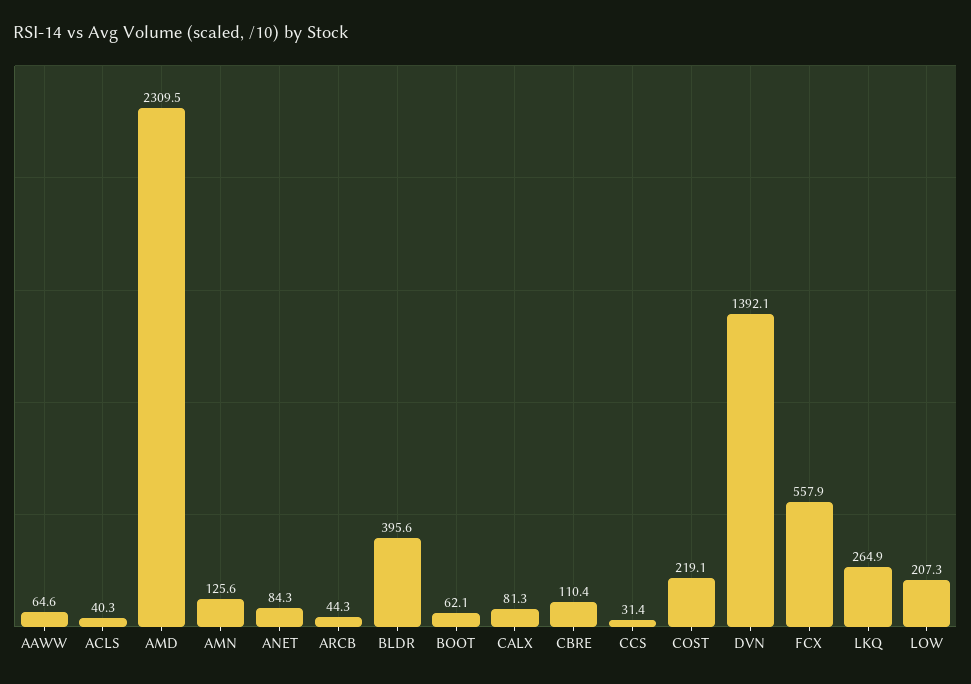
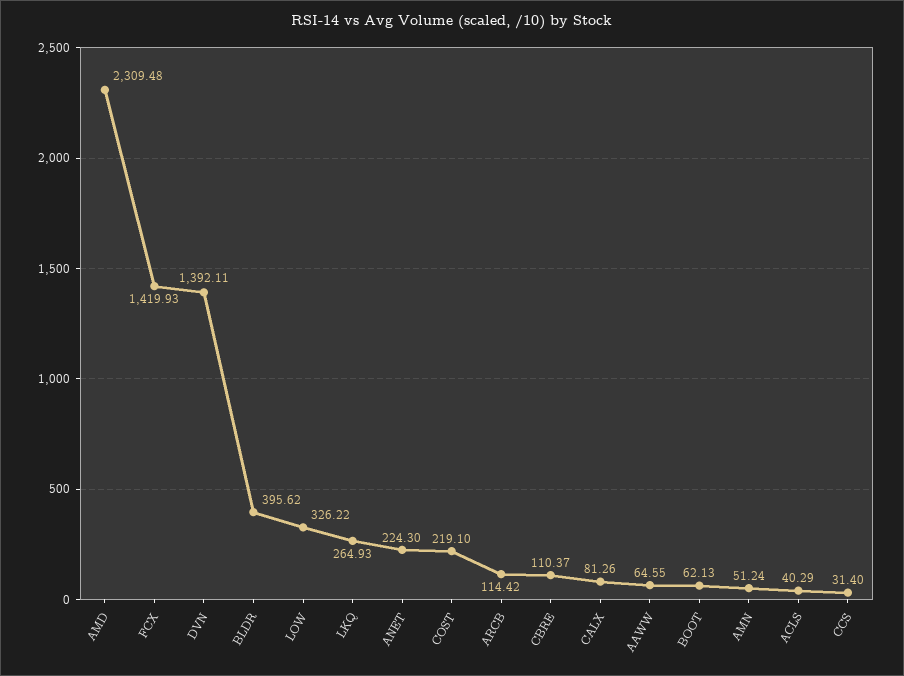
  {
    "AAWW": 64.55,
    "ACLS": 40.29,
    "AMD": 2309.48,
-   "AMN": 125.6,
+   "AMN": 51.24,
-   "ANET": 84.3,
+   "ANET": 224.3,
-   "ARCB": 44.3,
+   "ARCB": 114.42,
    "BLDR": 395.62,
    "BOOT": 62.13,
    "CALX": 81.26,
    "CBRE": 110.37,
    "CCS": 31.4,
    "COST": 219.1,
    "DVN": 1392.11,
-   "FCX": 557.9,
+   "FCX": 1419.93,
    "LKQ": 264.93,
-   "LOW": 207.3
+   "LOW": 326.22
  }

